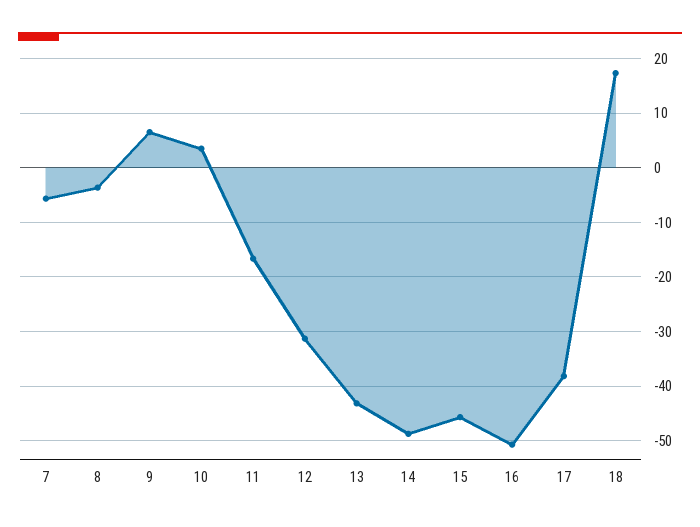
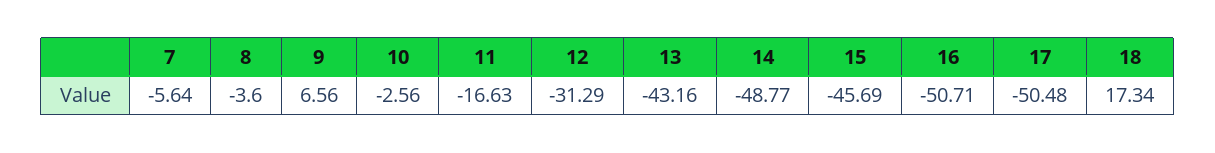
  {
    "7": -5.64,
    "8": -3.6,
    "9": 6.56,
-   "10": 4,
+   "10": -2.56,
    "11": -16.63,
    "12": -31.29,
    "13": -43.16,
    "14": -48.77,
    "15": -45.69,
    "16": -50.71,
-   "17": -38,
+   "17": -50.48,
    "18": 17.34
  }

